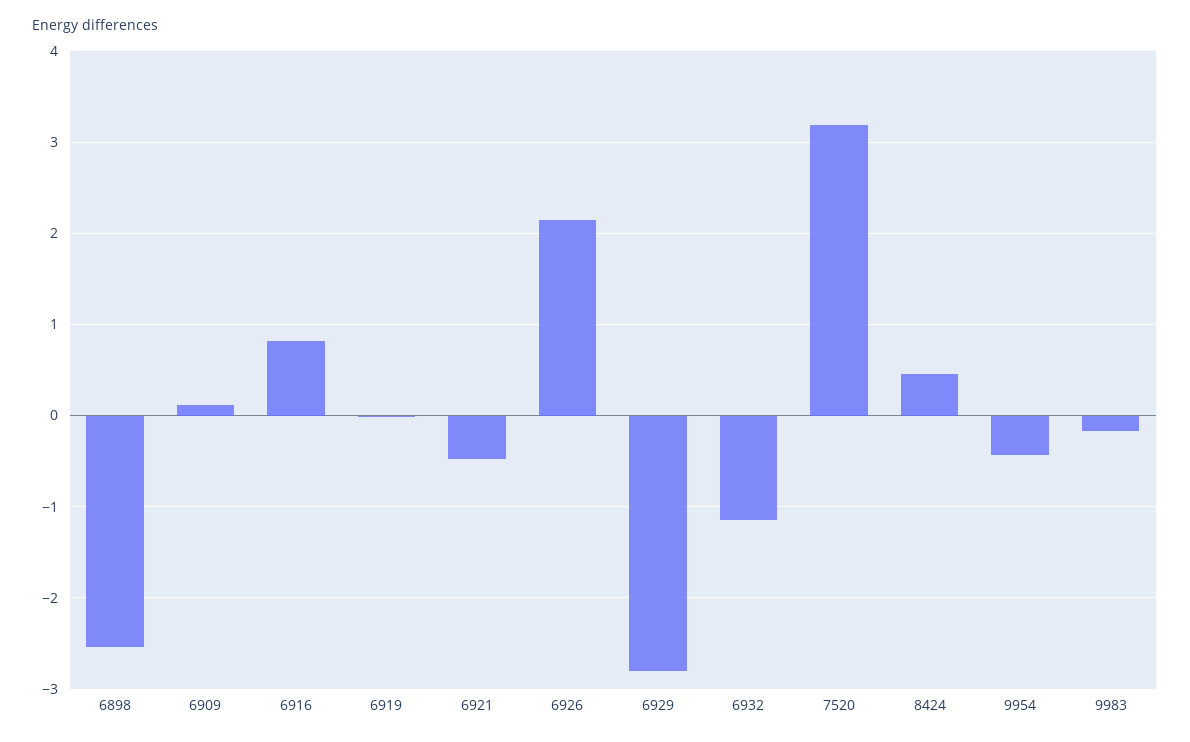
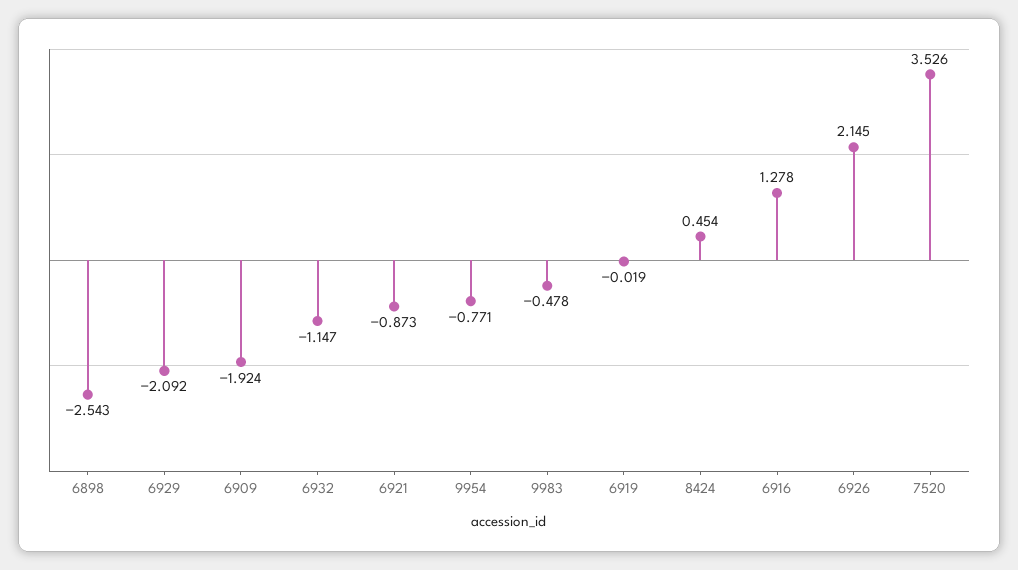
  {
    "6898": -2.543,
-   "6909": 0.1,
+   "6909": -1.924,
-   "6916": 0.8,
+   "6916": 1.278,
    "6919": -0.019,
-   "6921": -0.5,
+   "6921": -0.873,
    "6926": 2.145,
-   "6929": -2.8,
+   "6929": -2.092,
    "6932": -1.147,
-   "7520": 3.2,
+   "7520": 3.526,
    "8424": 0.454,
-   "9954": -0.4,
+   "9954": -0.771,
-   "9983": -0.2
+   "9983": -0.478
  }

